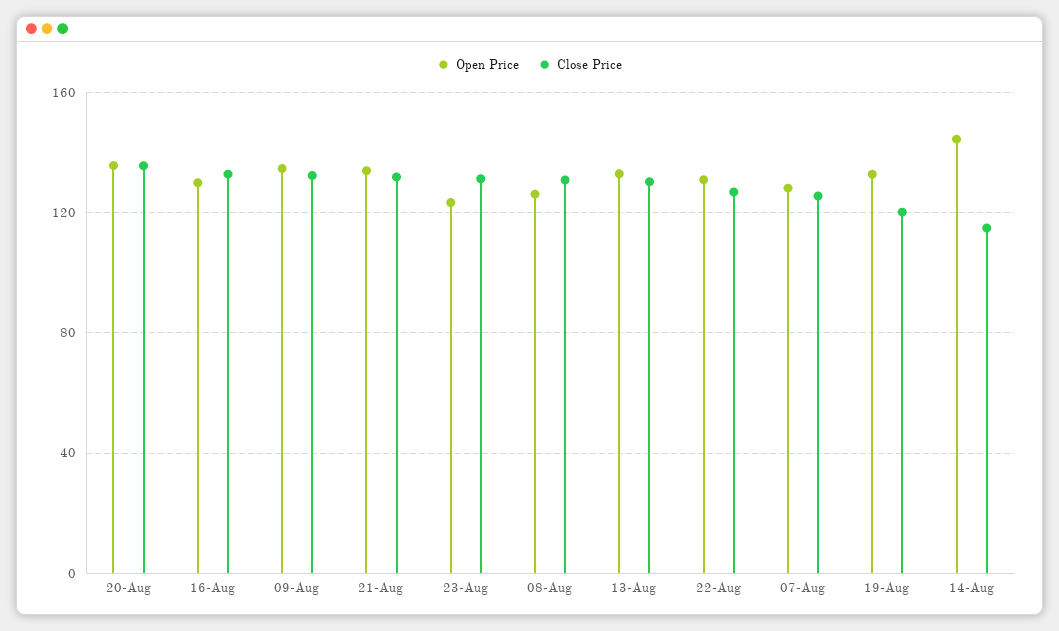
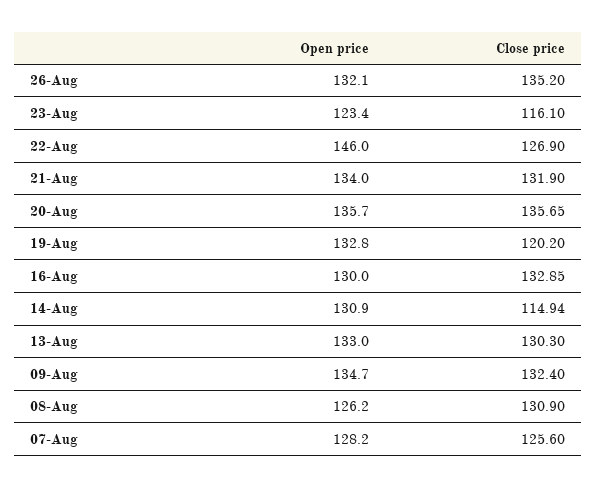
  {
    "Open Price": {
      "20-Aug": 135.7,
      "16-Aug": 130,
      "09-Aug": 134.7,
      "21-Aug": 134,
      "23-Aug": 123.4,
      "08-Aug": 126.2,
      "13-Aug": 133,
-     "22-Aug": 130,
+     "22-Aug": 146,
      "07-Aug": 128.2,
      "19-Aug": 132.8,
-     "14-Aug": 145
+     "14-Aug": 130.9,
+     "26-Aug": 132.1
    },
    "Close Price": {
      "20-Aug": 135.65,
      "16-Aug": 132.85,
      "09-Aug": 132.4,
      "21-Aug": 131.9,
-     "23-Aug": 130,
+     "23-Aug": 116.1,
      "08-Aug": 130.9,
      "13-Aug": 130.3,
      "22-Aug": 126.9,
      "07-Aug": 125.6,
      "19-Aug": 120.2,
-     "14-Aug": 114.94
+     "14-Aug": 114.94,
+     "26-Aug": 135.2
    }
  }

